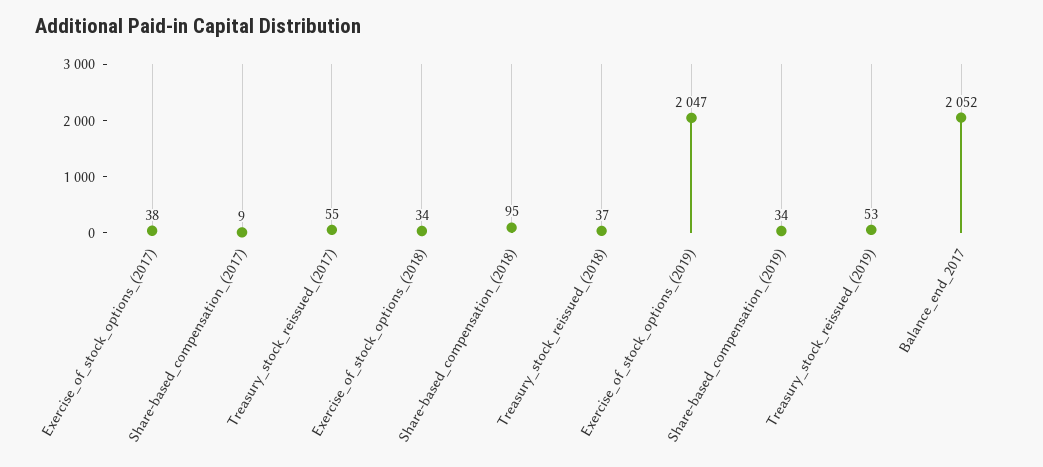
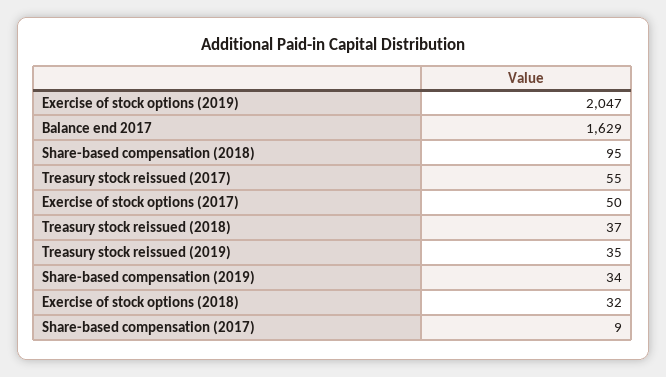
  {
-   "Exercise_of_stock_options_(2017)": 38,
+   "Exercise_of_stock_options_(2017)": 50,
    "Share-based_compensation_(2017)": 9,
    "Treasury_stock_reissued_(2017)": 55,
-   "Exercise_of_stock_options_(2018)": 34,
+   "Exercise_of_stock_options_(2018)": 32,
    "Share-based_compensation_(2018)": 95,
    "Treasury_stock_reissued_(2018)": 37,
    "Exercise_of_stock_options_(2019)": 2047,
    "Share-based_compensation_(2019)": 34,
-   "Treasury_stock_reissued_(2019)": 53,
+   "Treasury_stock_reissued_(2019)": 35,
-   "Balance_end_2017": 2052
+   "Balance_end_2017": 1629
  }

